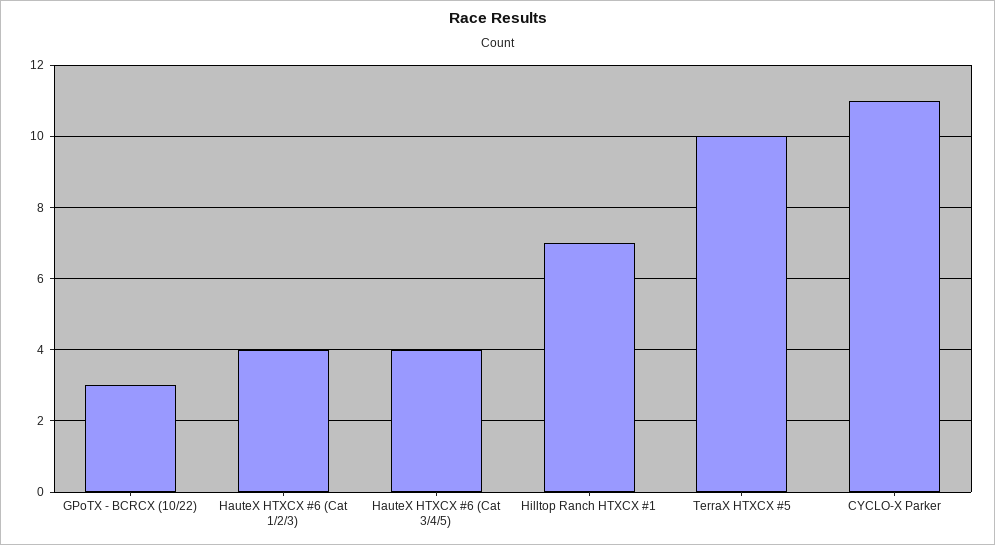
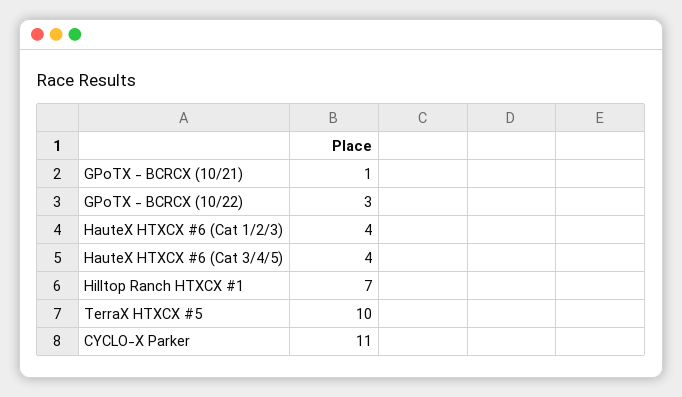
  {
    "GPoTX - BCRCX (10/22)": 3,
    "HauteX HTXCX #6 (Cat 1/2/3)": 4,
    "HauteX HTXCX #6 (Cat 3/4/5)": 4,
    "Hilltop Ranch HTXCX #1": 7,
    "TerraX HTXCX #5": 10,
-   "CYCLO-X Parker": 11
+   "CYCLO-X Parker": 11,
+   "GPoTX - BCRCX (10/21)": 1
  }

